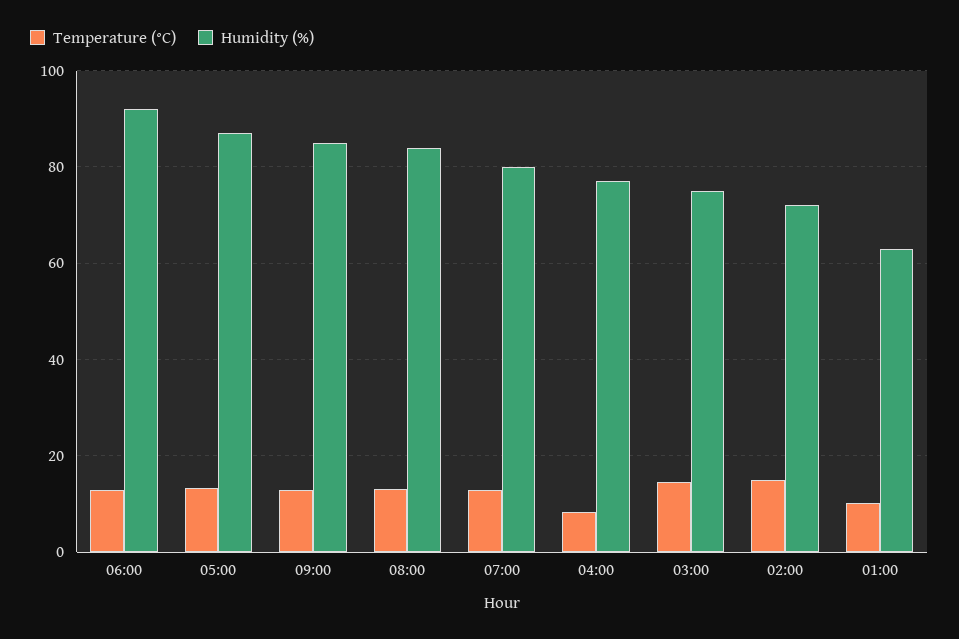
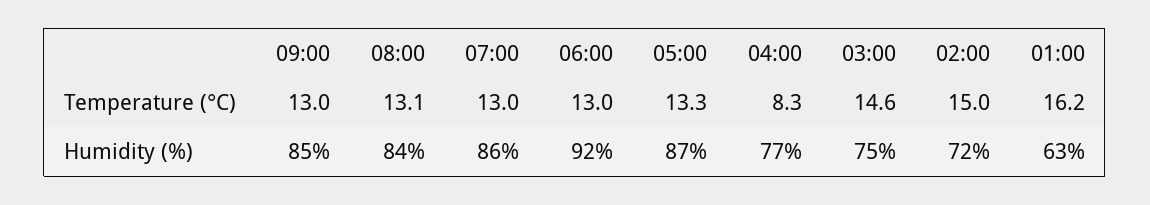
  {
    "Temperature (°C)": {
      "06:00": 13,
      "05:00": 13.3,
      "09:00": 13,
      "08:00": 13.1,
      "07:00": 13,
      "04:00": 8.3,
      "03:00": 14.6,
      "02:00": 15,
-     "01:00": 10
+     "01:00": 16.2
    },
    "Humidity (%)": {
      "06:00": 92,
      "05:00": 87,
      "09:00": 85,
      "08:00": 84,
-     "07:00": 80,
+     "07:00": 86,
      "04:00": 77,
      "03:00": 75,
      "02:00": 72,
      "01:00": 63
    }
  }

